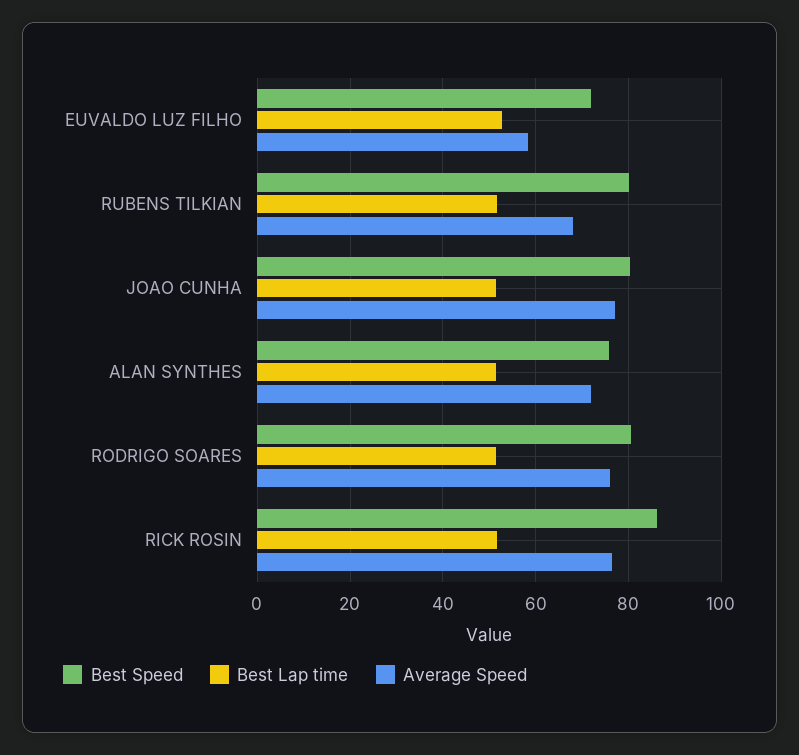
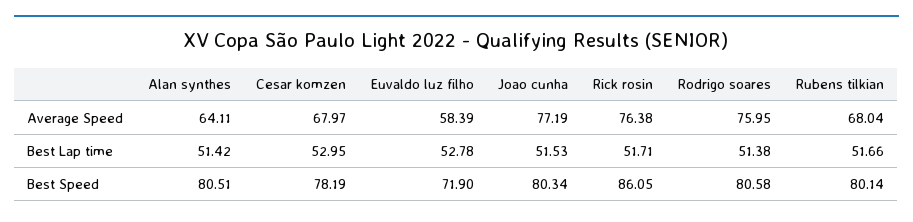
  {
    "Best Speed": {
      "EUVALDO LUZ FILHO": 71.9,
      "RUBENS TILKIAN": 80.14,
      "JOAO CUNHA": 80.34,
-     "ALAN SYNTHES": 76,
+     "ALAN SYNTHES": 80.51,
      "RODRIGO SOARES": 80.58,
-     "RICK ROSIN": 86.05
+     "RICK ROSIN": 86.05,
+     "Cesar komzen": 78.19
    },
    "Best Lap time": {
      "EUVALDO LUZ FILHO": 52.78,
      "RUBENS TILKIAN": 51.66,
      "JOAO CUNHA": 51.53,
      "ALAN SYNTHES": 51.42,
      "RODRIGO SOARES": 51.38,
-     "RICK ROSIN": 51.71
+     "RICK ROSIN": 51.71,
+     "Cesar komzen": 52.95
    },
    "Average Speed": {
      "EUVALDO LUZ FILHO": 58.39,
      "RUBENS TILKIAN": 68.04,
      "JOAO CUNHA": 77.19,
-     "ALAN SYNTHES": 72,
+     "ALAN SYNTHES": 64.11,
      "RODRIGO SOARES": 75.95,
-     "RICK ROSIN": 76.38
+     "RICK ROSIN": 76.38,
+     "Cesar komzen": 67.97
    }
  }

